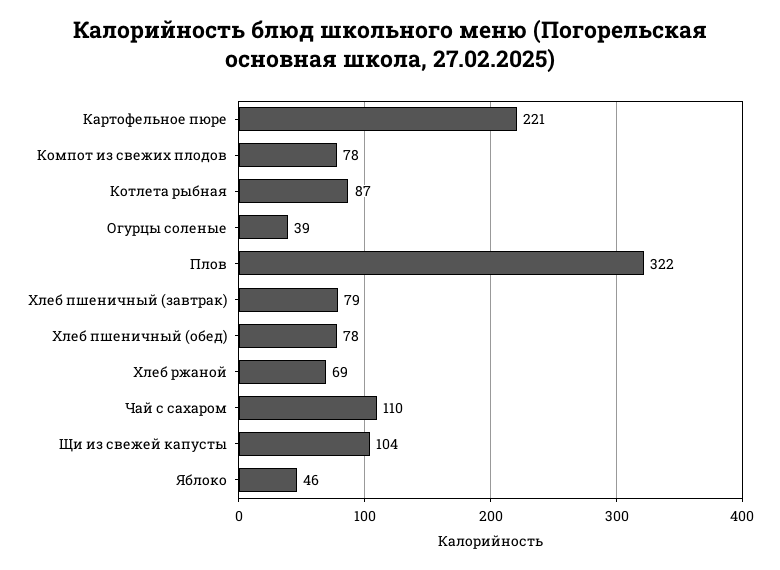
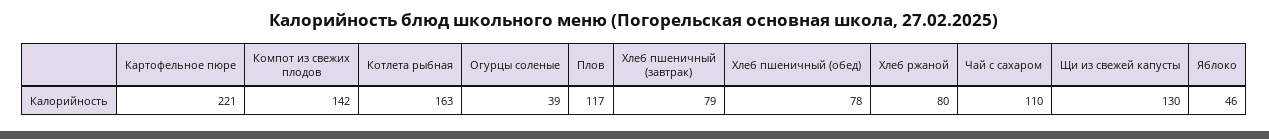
  {
    "Картофельное пюре": 221,
-   "Компот из свежих плодов": 78,
+   "Компот из свежих плодов": 142,
-   "Котлета рыбная": 87,
+   "Котлета рыбная": 163,
    "Огурцы соленые": 39,
-   "Плов": 322,
+   "Плов": 117,
    "Хлеб пшеничный (завтрак)": 79,
    "Хлеб пшеничный (обед)": 78,
-   "Хлеб ржаной": 69,
+   "Хлеб ржаной": 80,
    "Чай с сахаром": 110,
-   "Щи из свежей капусты": 104,
+   "Щи из свежей капусты": 130,
    "Яблоко": 46
  }

